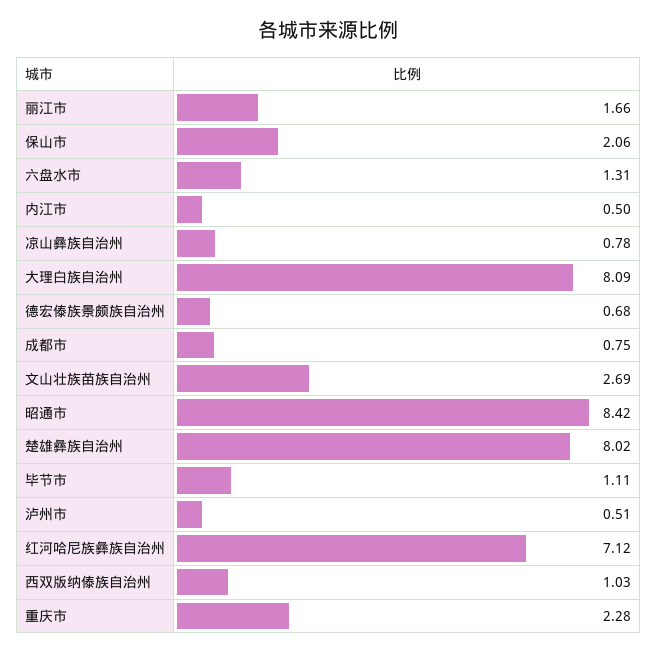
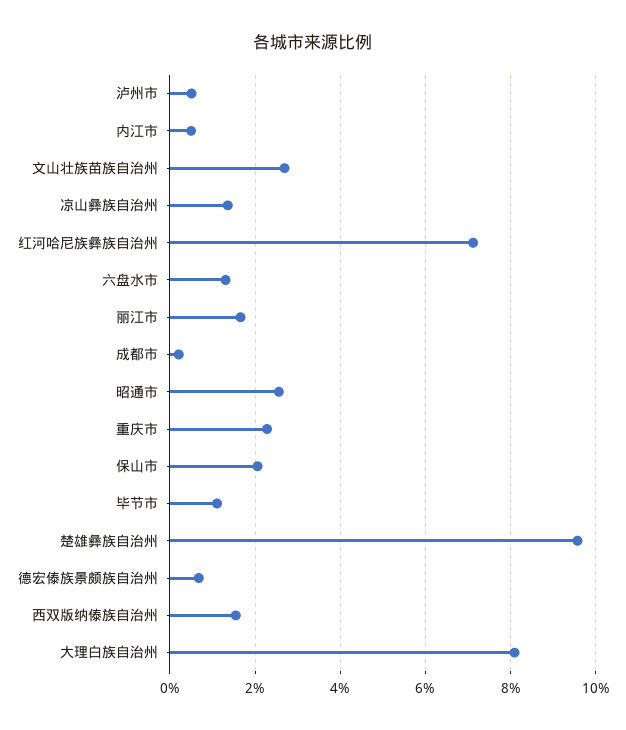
  {
    "丽江市": 1.66,
    "保山市": 2.06,
    "六盘水市": 1.31,
    "内江市": 0.5,
-   "凉山彝族自治州": 0.78,
+   "凉山彝族自治州": 1.4,
    "大理白族自治州": 8.09,
    "德宏傣族景颇族自治州": 0.68,
-   "成都市": 0.75,
+   "成都市": 0.2,
    "文山壮族苗族自治州": 2.69,
-   "昭通市": 8.42,
+   "昭通市": 2.6,
-   "楚雄彝族自治州": 8.02,
+   "楚雄彝族自治州": 9.6,
    "毕节市": 1.11,
    "泸州市": 0.51,
    "红河哈尼族彝族自治州": 7.12,
-   "西双版纳傣族自治州": 1.03,
+   "西双版纳傣族自治州": 1.6,
    "重庆市": 2.28
  }

